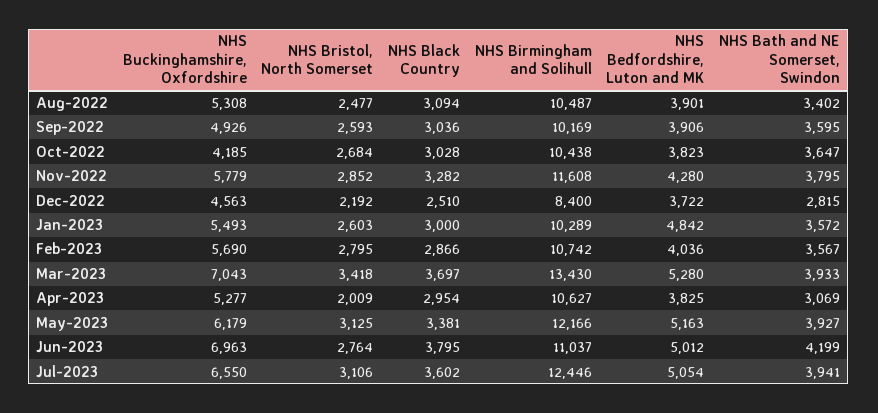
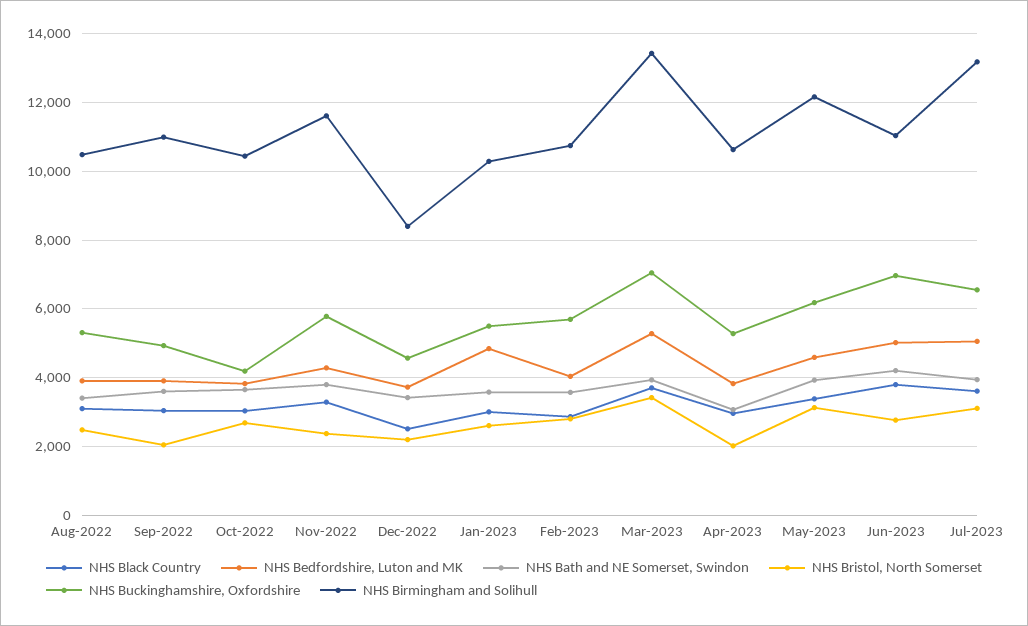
  {
    "NHS Buckinghamshire, Oxfordshire": {
      "Aug-2022": 5308,
      "Sep-2022": 4926,
      "Oct-2022": 4185,
      "Nov-2022": 5779,
      "Dec-2022": 4563,
      "Jan-2023": 5493,
      "Feb-2023": 5690,
      "Mar-2023": 7043,
      "Apr-2023": 5277,
      "May-2023": 6179,
      "Jun-2023": 6963,
      "Jul-2023": 6550
    },
    "NHS Bristol, North Somerset": {
      "Aug-2022": 2477,
-     "Sep-2022": 2593,
+     "Sep-2022": 2000,
      "Oct-2022": 2684,
-     "Nov-2022": 2852,
+     "Nov-2022": 2400,
      "Dec-2022": 2192,
      "Jan-2023": 2603,
      "Feb-2023": 2795,
      "Mar-2023": 3418,
      "Apr-2023": 2009,
      "May-2023": 3125,
      "Jun-2023": 2764,
      "Jul-2023": 3106
    },
    "NHS Black Country": {
      "Aug-2022": 3094,
      "Sep-2022": 3036,
      "Oct-2022": 3028,
      "Nov-2022": 3282,
      "Dec-2022": 2510,
      "Jan-2023": 3000,
      "Feb-2023": 2866,
      "Mar-2023": 3697,
      "Apr-2023": 2954,
      "May-2023": 3381,
      "Jun-2023": 3795,
      "Jul-2023": 3602
    },
    "NHS Birmingham and Solihull": {
      "Aug-2022": 10487,
-     "Sep-2022": 10169,
+     "Sep-2022": 11000,
      "Oct-2022": 10438,
      "Nov-2022": 11608,
      "Dec-2022": 8400,
      "Jan-2023": 10289,
      "Feb-2023": 10742,
      "Mar-2023": 13430,
      "Apr-2023": 10627,
      "May-2023": 12166,
      "Jun-2023": 11037,
-     "Jul-2023": 12446
+     "Jul-2023": 13200
    },
    "NHS Bedfordshire, Luton and MK": {
      "Aug-2022": 3901,
      "Sep-2022": 3906,
      "Oct-2022": 3823,
      "Nov-2022": 4280,
      "Dec-2022": 3722,
      "Jan-2023": 4842,
      "Feb-2023": 4036,
      "Mar-2023": 5280,
      "Apr-2023": 3825,
-     "May-2023": 5163,
+     "May-2023": 4600,
      "Jun-2023": 5012,
      "Jul-2023": 5054
    },
    "NHS Bath and NE Somerset, Swindon": {
      "Aug-2022": 3402,
      "Sep-2022": 3595,
      "Oct-2022": 3647,
      "Nov-2022": 3795,
-     "Dec-2022": 2815,
+     "Dec-2022": 3400,
      "Jan-2023": 3572,
      "Feb-2023": 3567,
      "Mar-2023": 3933,
      "Apr-2023": 3069,
      "May-2023": 3927,
      "Jun-2023": 4199,
      "Jul-2023": 3941
    }
  }

